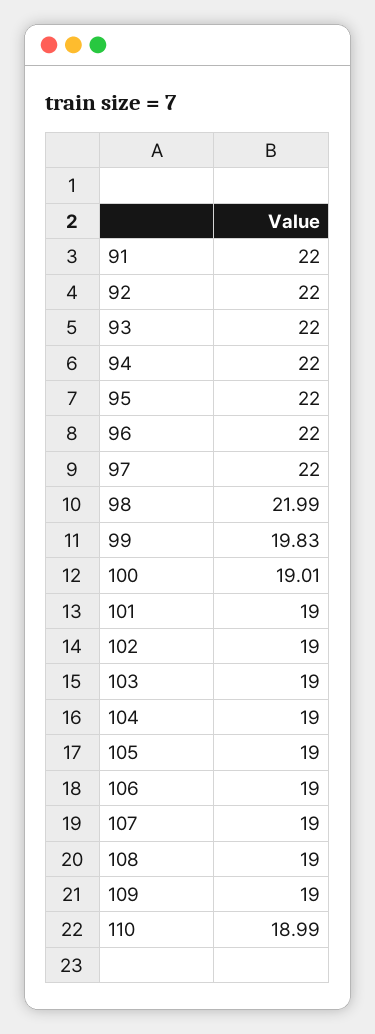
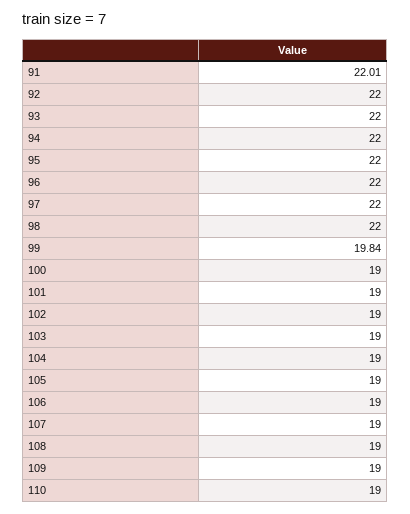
  {
-   "91": 22,
+   "91": 22.01,
    "92": 22,
    "93": 22,
    "94": 22,
    "95": 22,
    "96": 22,
    "97": 22,
-   "98": 21.99,
+   "98": 22,
-   "99": 19.83,
+   "99": 19.84,
-   "100": 19.01,
+   "100": 19,
    "101": 19,
    "102": 19,
    "103": 19,
    "104": 19,
    "105": 19,
    "106": 19,
    "107": 19,
    "108": 19,
    "109": 19,
-   "110": 18.99
+   "110": 19
  }

